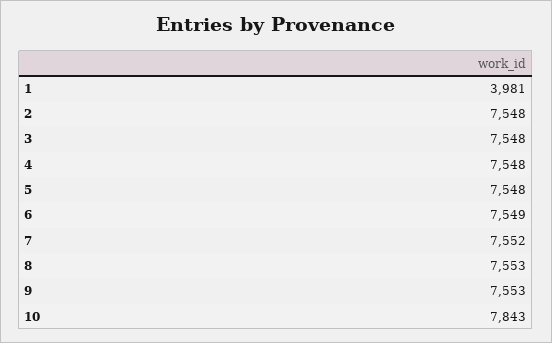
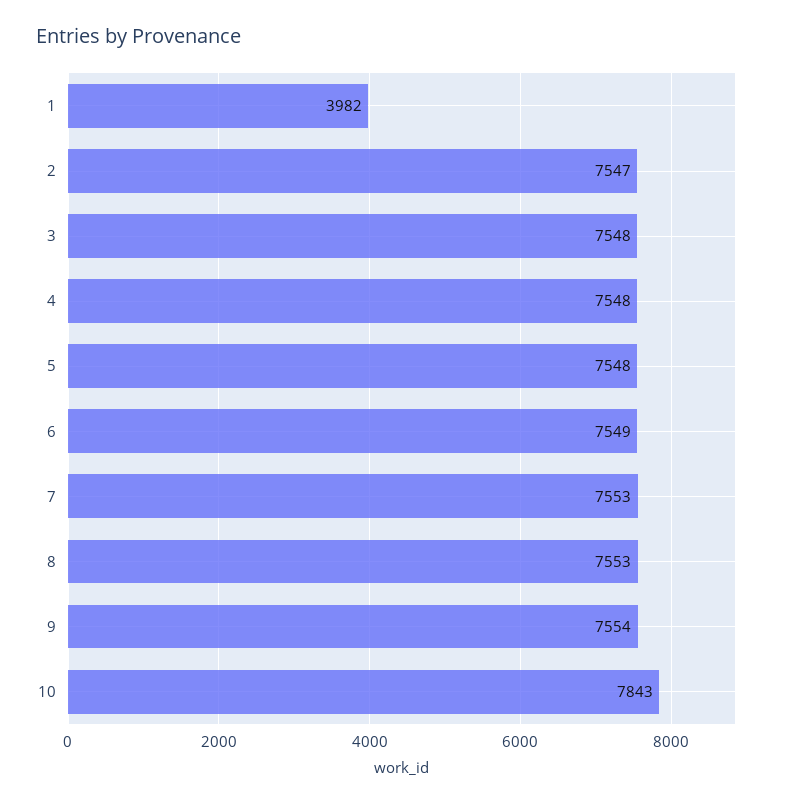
  {
-   "1": 3981,
+   "1": 3982,
-   "2": 7548,
+   "2": 7547,
    "3": 7548,
    "4": 7548,
    "5": 7548,
    "6": 7549,
-   "7": 7552,
+   "7": 7553,
    "8": 7553,
-   "9": 7553,
+   "9": 7554,
    "10": 7843
  }

